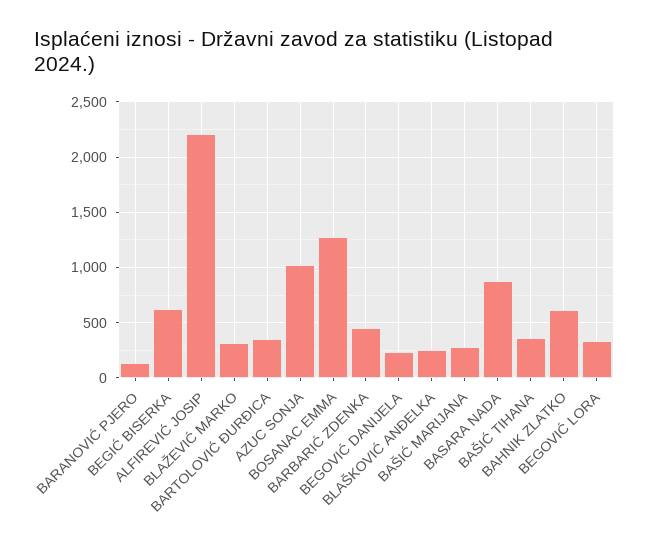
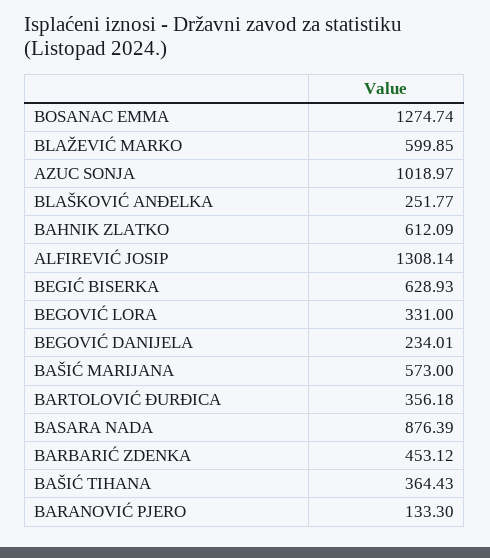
  {
    "BARANOVIĆ PJERO": 133.3,
    "BEGIĆ BISERKA": 628.93,
-   "ALFIREVIĆ JOSIP": 2200,
+   "ALFIREVIĆ JOSIP": 1308.14,
-   "BLAŽEVIĆ MARKO": 300,
+   "BLAŽEVIĆ MARKO": 599.85,
    "BARTOLOVIĆ ĐURĐICA": 356.18,
    "AZUC SONJA": 1018.97,
    "BOSANAC EMMA": 1274.74,
    "BARBARIĆ ZDENKA": 453.12,
    "BEGOVIĆ DANIJELA": 234.01,
    "BLAŠKOVIĆ ANĐELKA": 251.77,
-   "BAŠIĆ MARIJANA": 300,
+   "BAŠIĆ MARIJANA": 573,
    "BASARA NADA": 876.39,
    "BAŠIĆ TIHANA": 364.43,
    "BAHNIK ZLATKO": 612.09,
    "BEGOVIĆ LORA": 331
  }

